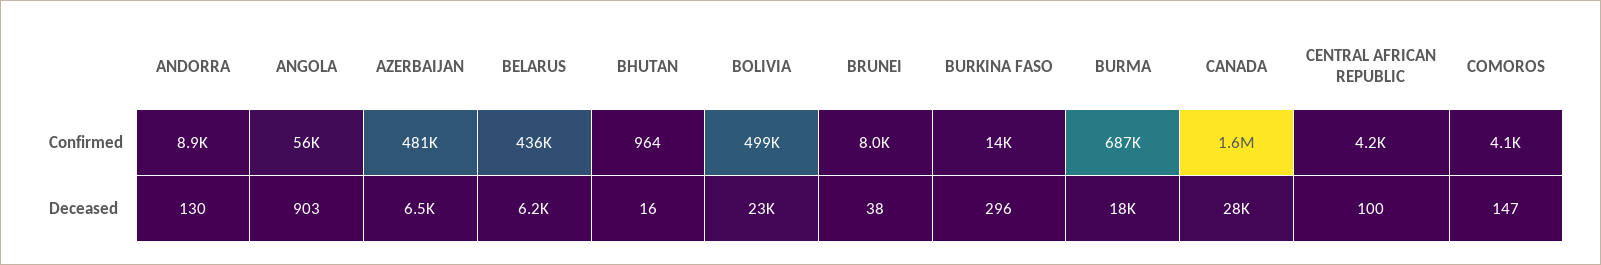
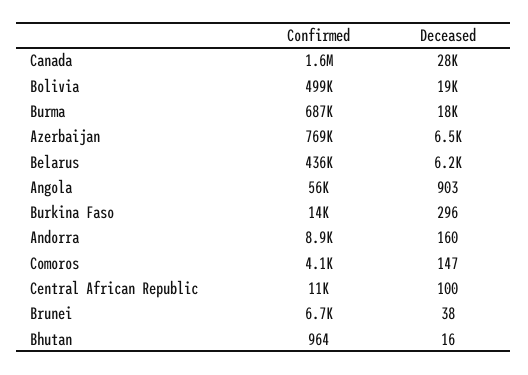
  {
    "ANDORRA": {
      "Confirmed": 8900,
-     "Deceased": 130
+     "Deceased": 160
    },
    "ANGOLA": {
      "Confirmed": 56000,
      "Deceased": 903
    },
    "AZERBAIJAN": {
-     "Confirmed": 481000,
+     "Confirmed": 769000,
      "Deceased": 6500
    },
    "BELARUS": {
      "Confirmed": 436000,
      "Deceased": 6200
    },
    "BHUTAN": {
      "Confirmed": 964,
      "Deceased": 16
    },
    "BOLIVIA": {
      "Confirmed": 499000,
-     "Deceased": 23000
+     "Deceased": 19000
    },
    "BRUNEI": {
-     "Confirmed": 8000,
+     "Confirmed": 6700,
      "Deceased": 38
    },
    "BURKINA FASO": {
      "Confirmed": 14000,
      "Deceased": 296
    },
    "BURMA": {
      "Confirmed": 687000,
      "Deceased": 18000
    },
    "CANADA": {
      "Confirmed": 1600000,
      "Deceased": 28000
    },
    "CENTRAL AFRICAN REPUBLIC": {
-     "Confirmed": 4200,
+     "Confirmed": 11000,
      "Deceased": 100
    },
    "COMOROS": {
      "Confirmed": 4100,
      "Deceased": 147
    }
  }

